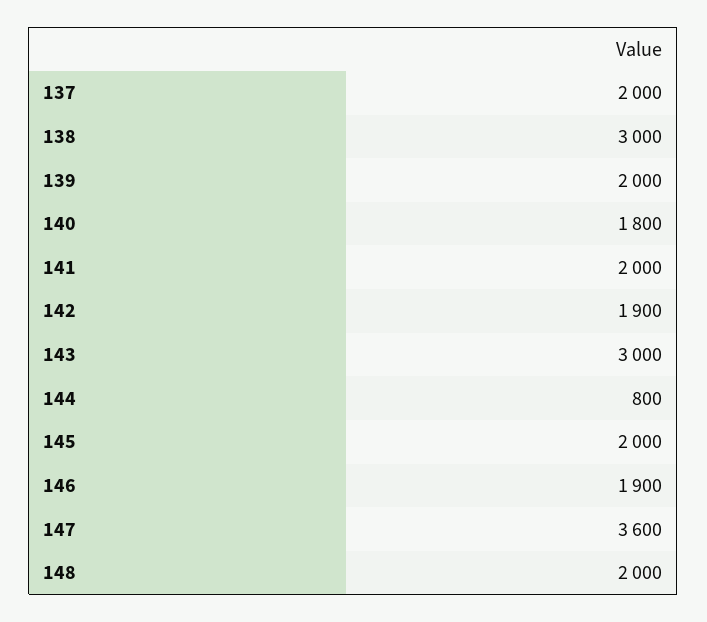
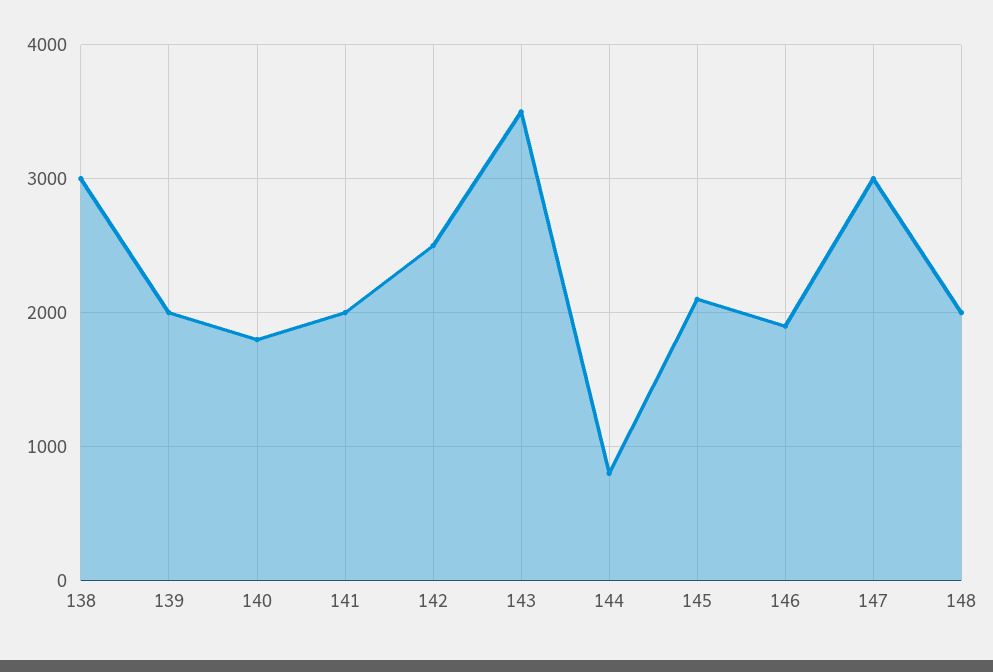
  {
-   "137": 2000,
    "138": 3000,
    "139": 2000,
    "140": 1800,
    "141": 2000,
-   "142": 1900,
+   "142": 2500,
-   "143": 3000,
+   "143": 3500,
    "144": 800,
-   "145": 2000,
+   "145": 2100,
    "146": 1900,
-   "147": 3600,
+   "147": 3000,
    "148": 2000
  }

